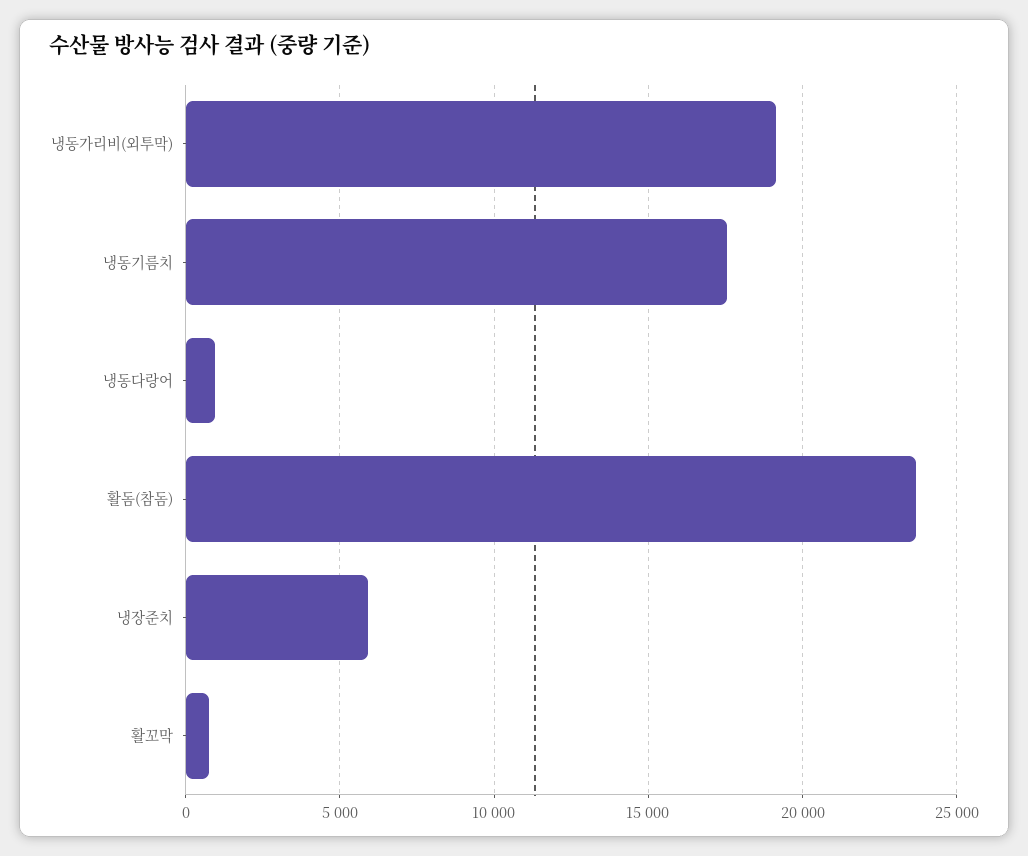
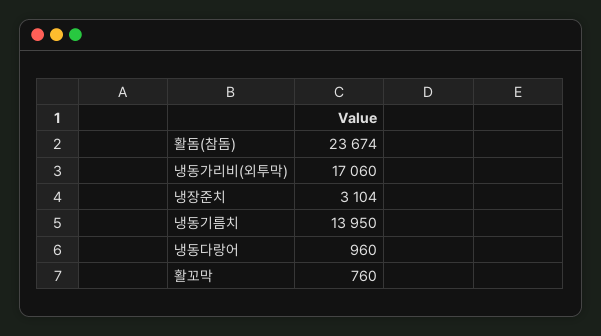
  {
-   "냉동가리비(외투막)": 19000,
+   "냉동가리비(외투막)": 17060,
-   "냉동기름치": 17500,
+   "냉동기름치": 13950,
    "냉동다랑어": 960,
    "활돔(참돔)": 23674,
-   "냉장준치": 6000,
+   "냉장준치": 3104,
    "활꼬막": 760
  }

